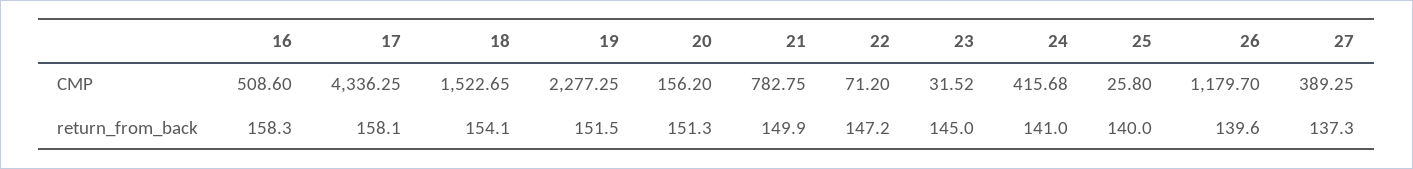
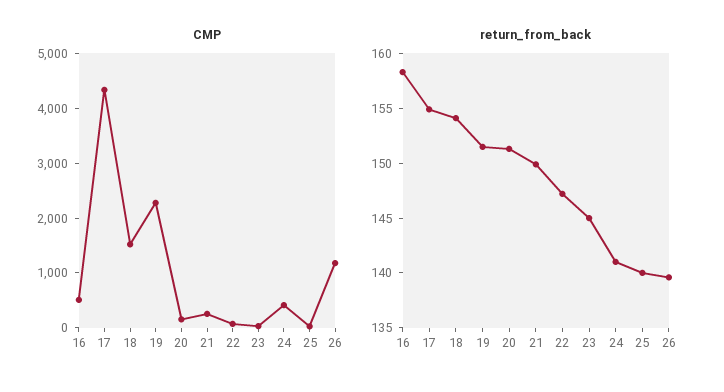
  {
    "CMP": {
      "16": 508.6,
      "17": 4336.25,
      "18": 1522.65,
      "19": 2277.25,
      "20": 156.2,
-     "21": 782.75,
+     "21": 200,
      "22": 71.2,
      "23": 31.52,
      "24": 415.68,
      "25": 25.8,
-     "26": 1179.7,
+     "26": 1179.7
-     "27": 389.25
    },
    "return_from_back": {
      "16": 158.3,
-     "17": 158.1,
+     "17": 155,
      "18": 154.1,
      "19": 151.5,
      "20": 151.3,
      "21": 149.9,
      "22": 147.2,
      "23": 145,
      "24": 141,
      "25": 140,
-     "26": 139.6,
+     "26": 139.6
-     "27": 137.3
    }
  }

